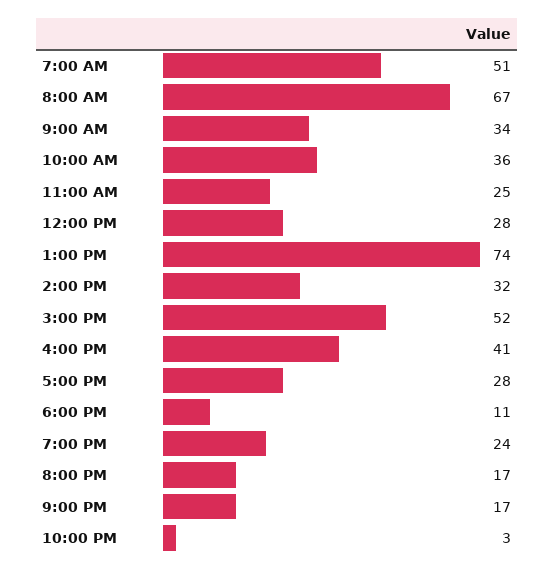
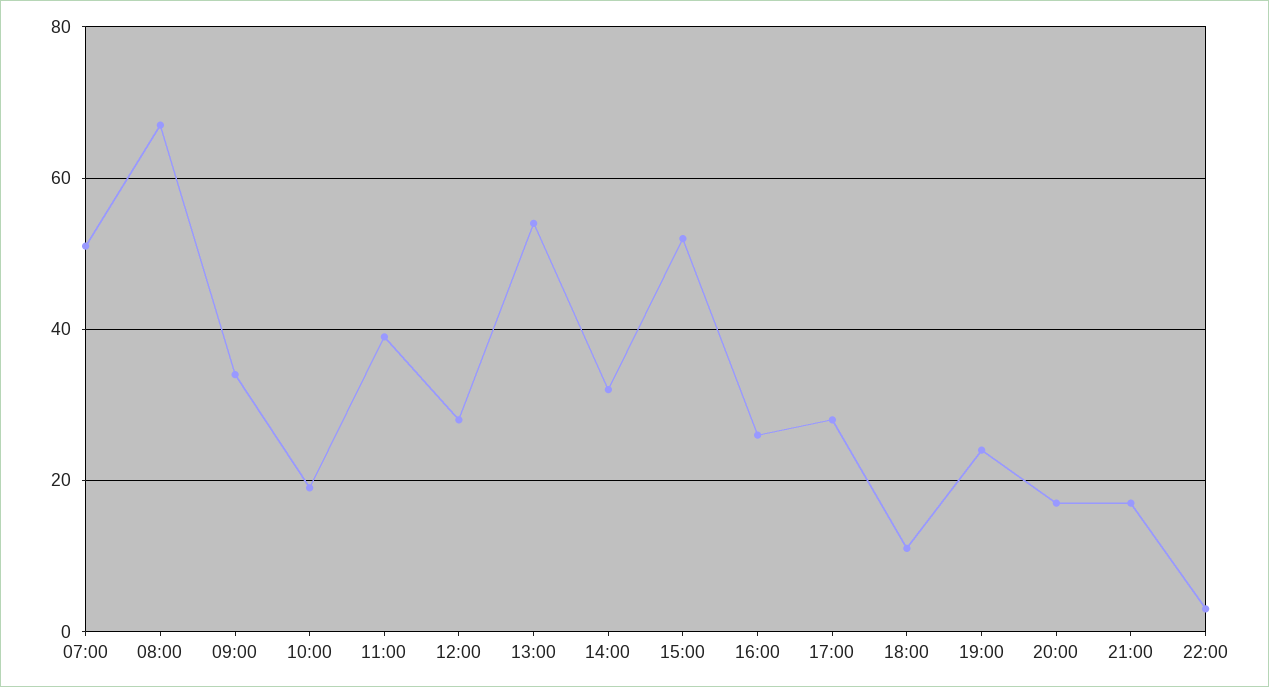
  {
    "7:00 AM": 51,
    "8:00 AM": 67,
    "9:00 AM": 34,
-   "10:00 AM": 36,
+   "10:00 AM": 20,
-   "11:00 AM": 25,
+   "11:00 AM": 40,
    "12:00 PM": 28,
-   "1:00 PM": 74,
+   "1:00 PM": 55,
    "2:00 PM": 32,
    "3:00 PM": 52,
-   "4:00 PM": 41,
+   "4:00 PM": 25,
    "5:00 PM": 28,
    "6:00 PM": 11,
    "7:00 PM": 24,
    "8:00 PM": 17,
    "9:00 PM": 17,
    "10:00 PM": 3
  }

